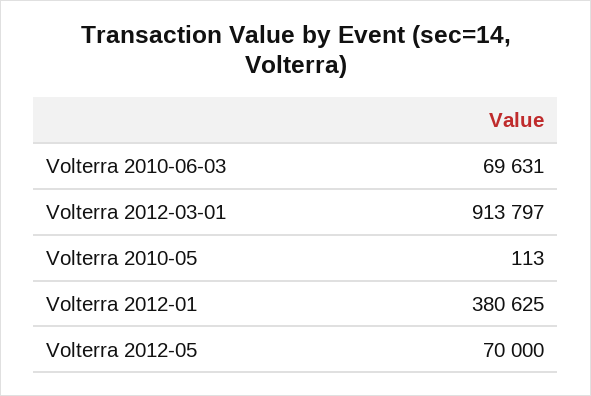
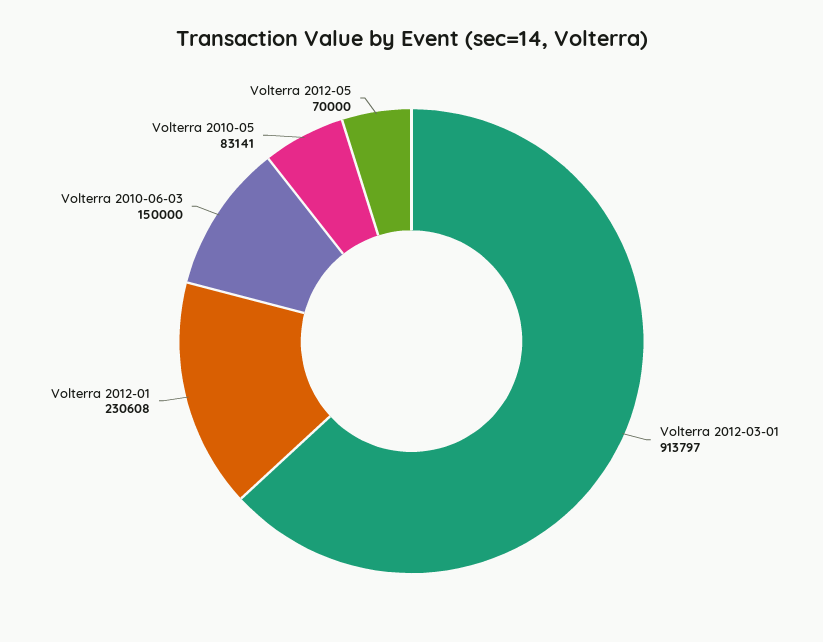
  {
-   "Volterra 2010-06-03": 69631,
+   "Volterra 2010-06-03": 150000,
    "Volterra 2012-03-01": 913797,
-   "Volterra 2010-05": 113,
+   "Volterra 2010-05": 83141,
-   "Volterra 2012-01": 380625,
+   "Volterra 2012-01": 230608,
    "Volterra 2012-05": 70000
  }

